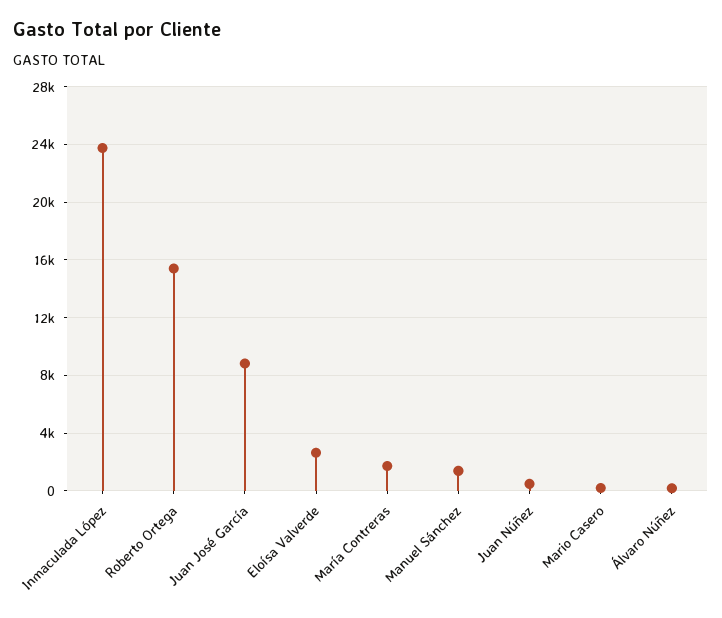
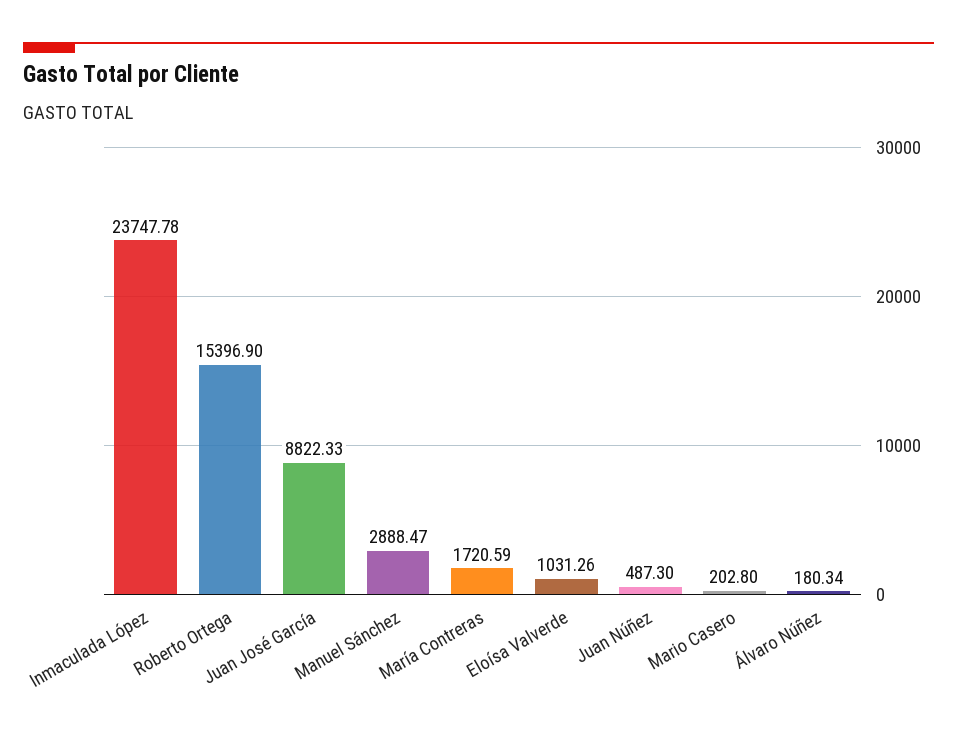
  {
    "Inmaculada López": 23747.78,
    "Roberto Ortega": 15396.9,
    "Juan José García": 8822.33,
-   "Eloísa Valverde": 2500,
+   "Eloísa Valverde": 1031.26,
    "María Contreras": 1720.59,
-   "Manuel Sánchez": 1500,
+   "Manuel Sánchez": 2888.47,
    "Juan Núñez": 487.3,
    "Mario Casero": 202.8,
    "Álvaro Núñez": 180.34
  }

